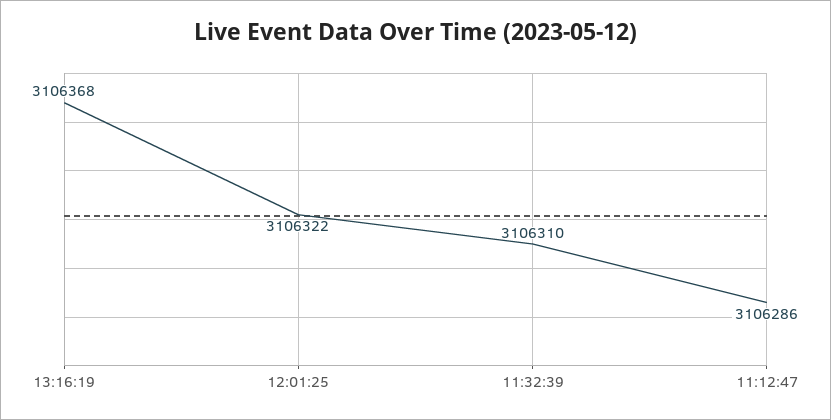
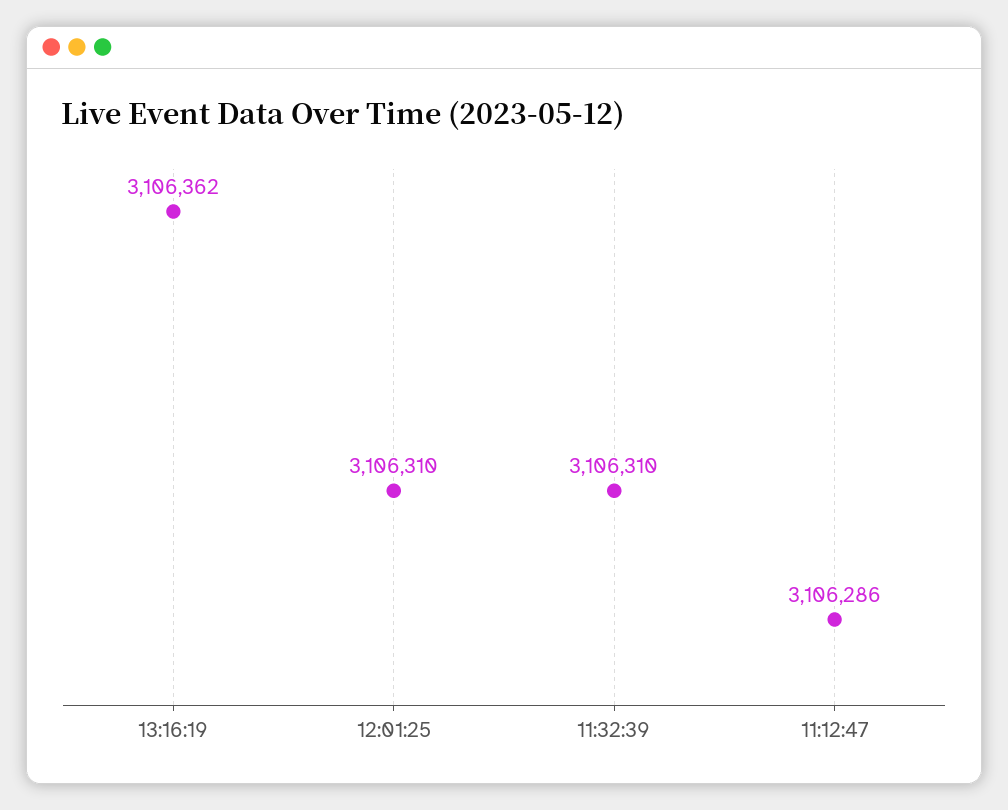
  {
-   "13:16:19": 3106368,
+   "13:16:19": 3106362,
-   "12:01:25": 3106322,
+   "12:01:25": 3106310,
    "11:32:39": 3106310,
    "11:12:47": 3106286
  }

